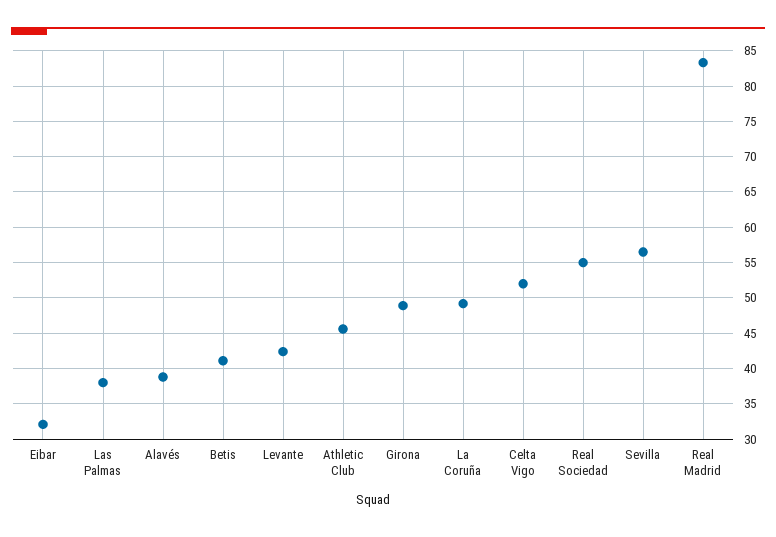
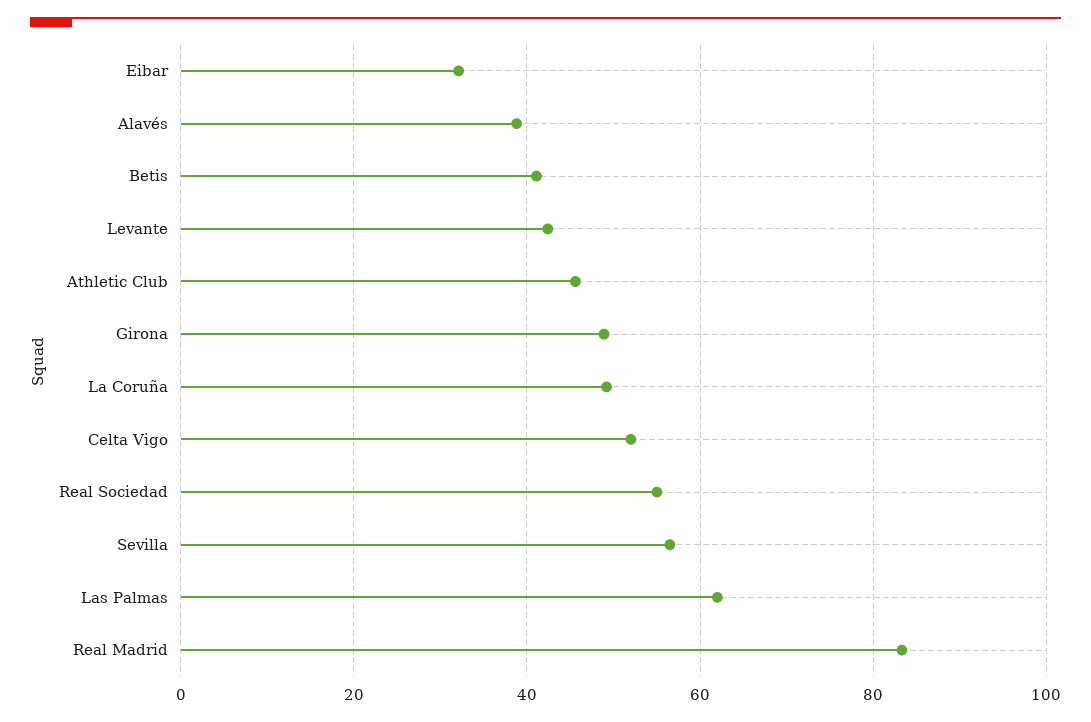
  {
    "Eibar": 32,
-   "Las Palmas": 38,
+   "Las Palmas": 62,
    "Alavés": 39,
    "Betis": 41,
    "Levante": 42,
    "Athletic Club": 46,
    "Girona": 49,
    "La Coruña": 49,
    "Celta Vigo": 52,
    "Real Sociedad": 55,
    "Sevilla": 57,
    "Real Madrid": 83
  }

